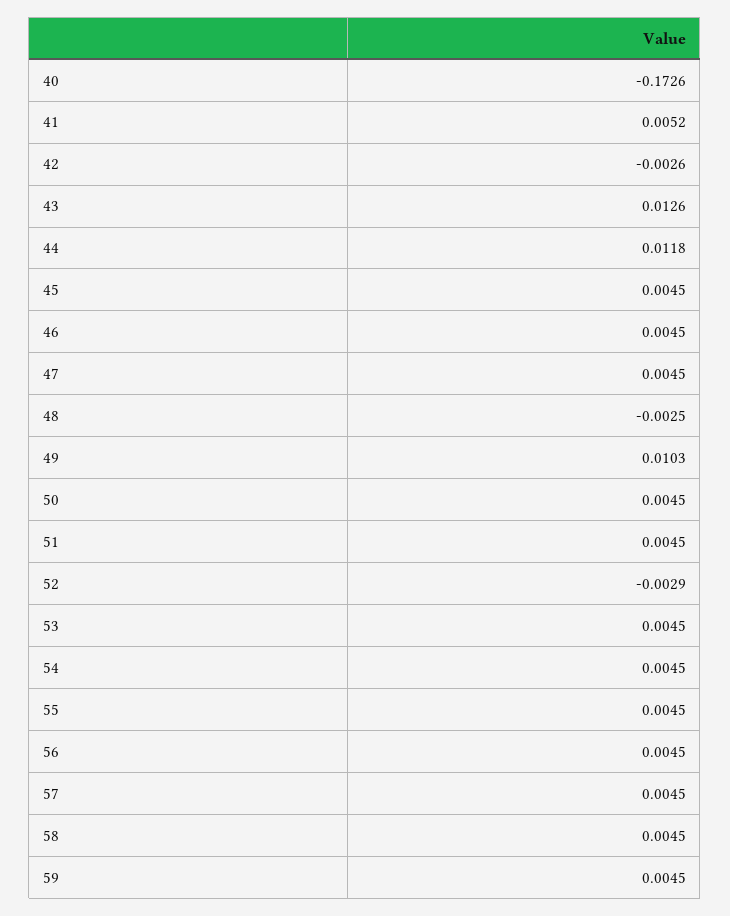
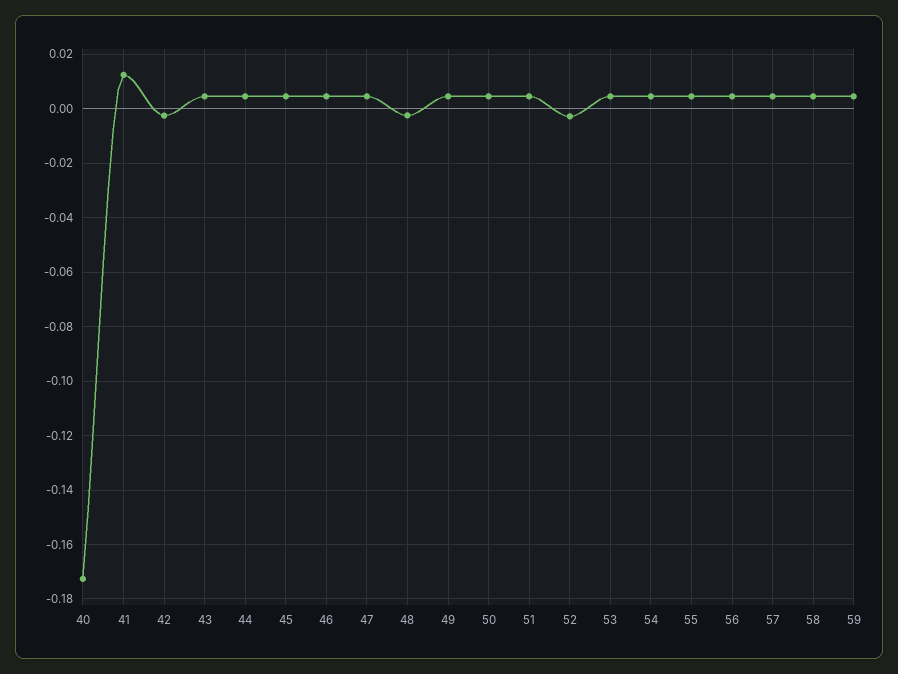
  {
    "40": -0.1726,
-   "41": 0.0052,
+   "41": 0.0125,
    "42": -0.0026,
-   "43": 0.0126,
+   "43": 0.005,
-   "44": 0.0118,
+   "44": 0.005,
    "45": 0.0045,
    "46": 0.0045,
    "47": 0.0045,
    "48": -0.0025,
-   "49": 0.0103,
+   "49": 0.005,
    "50": 0.0045,
    "51": 0.0045,
    "52": -0.0029,
    "53": 0.0045,
    "54": 0.0045,
    "55": 0.0045,
    "56": 0.0045,
    "57": 0.0045,
    "58": 0.0045,
    "59": 0.0045
  }

